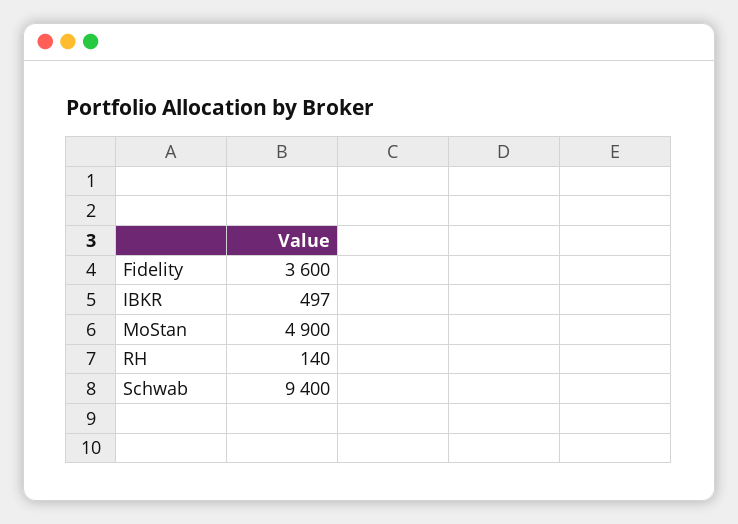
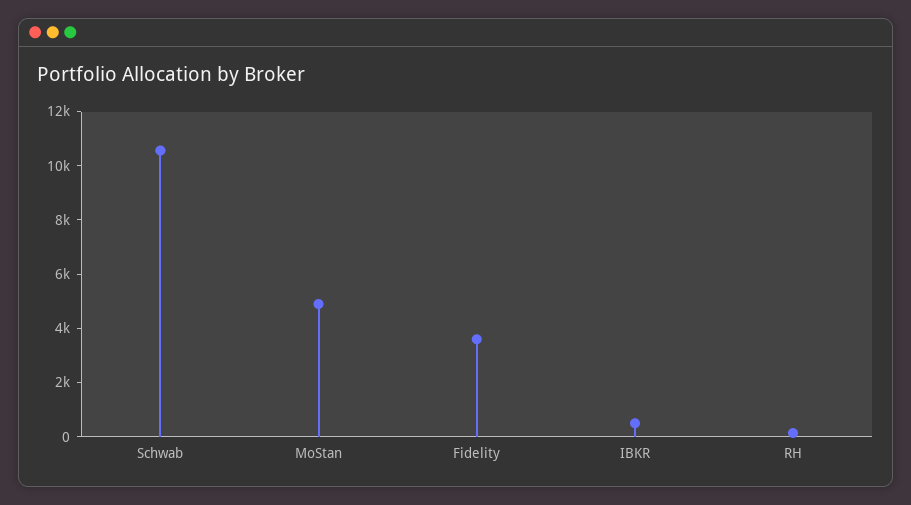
  {
    "Fidelity": 3600,
    "IBKR": 497,
    "MoStan": 4900,
    "RH": 140,
-   "Schwab": 9400
+   "Schwab": 10500
  }

